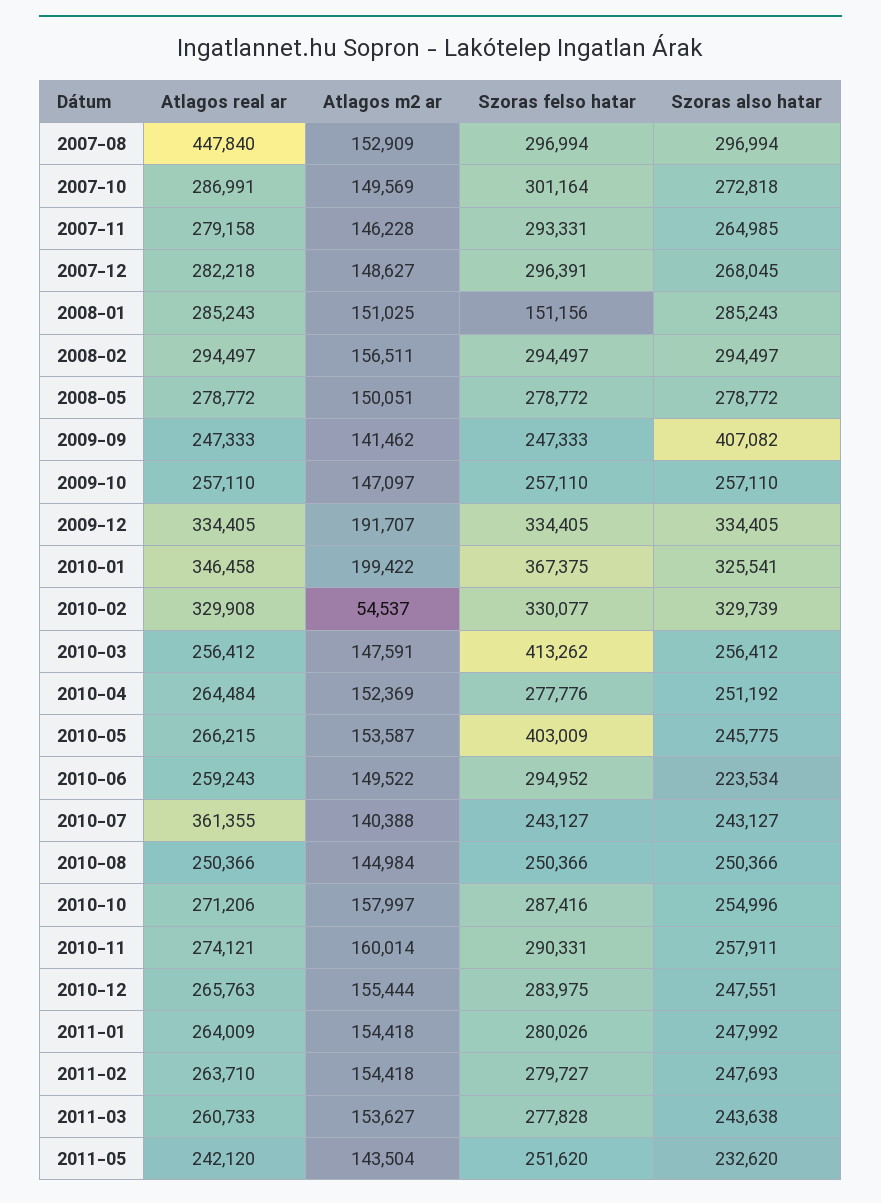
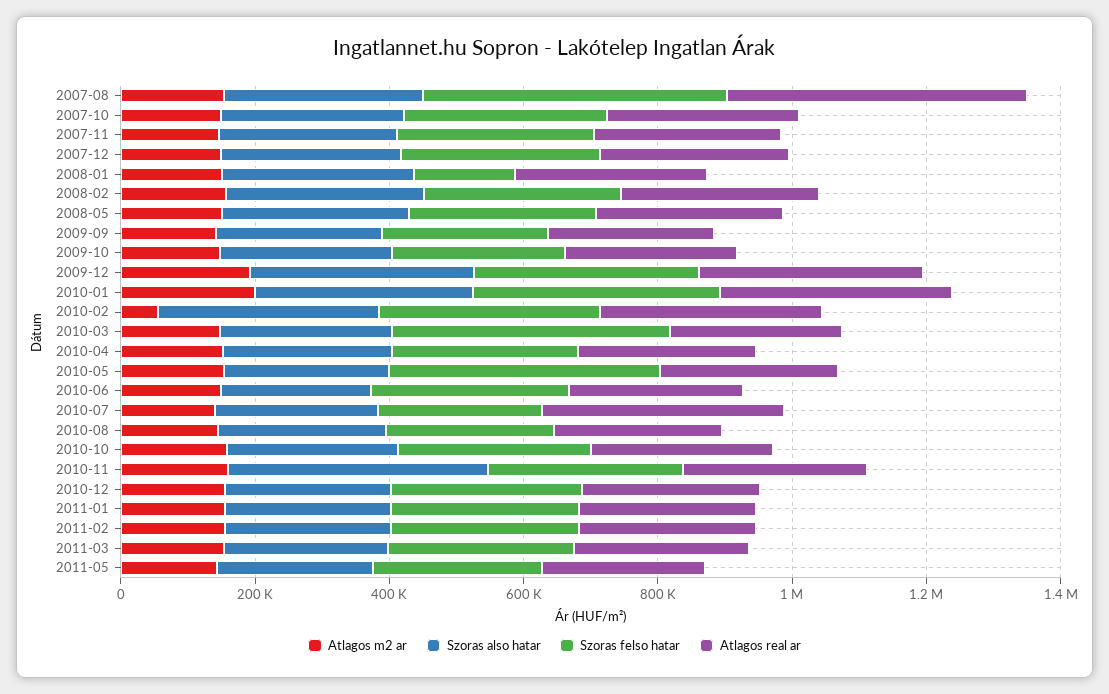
  {
    "Atlagos real ar": {
      "2007-08": 447840,
      "2007-10": 286991,
      "2007-11": 279158,
      "2007-12": 282218,
      "2008-01": 285243,
      "2008-02": 294497,
      "2008-05": 278772,
      "2009-09": 247333,
      "2009-10": 257110,
      "2009-12": 334405,
      "2010-01": 346458,
      "2010-02": 329908,
      "2010-03": 256412,
      "2010-04": 264484,
      "2010-05": 266215,
      "2010-06": 259243,
      "2010-07": 361355,
      "2010-08": 250366,
      "2010-10": 271206,
      "2010-11": 274121,
      "2010-12": 265763,
      "2011-01": 264009,
      "2011-02": 263710,
      "2011-03": 260733,
      "2011-05": 242120
    },
    "Atlagos m2 ar": {
      "2007-08": 152909,
      "2007-10": 149569,
      "2007-11": 146228,
      "2007-12": 148627,
      "2008-01": 151025,
      "2008-02": 156511,
      "2008-05": 150051,
      "2009-09": 141462,
      "2009-10": 147097,
      "2009-12": 191707,
      "2010-01": 199422,
      "2010-02": 54537,
      "2010-03": 147591,
      "2010-04": 152369,
      "2010-05": 153587,
      "2010-06": 149522,
      "2010-07": 140388,
      "2010-08": 144984,
      "2010-10": 157997,
      "2010-11": 160014,
      "2010-12": 155444,
      "2011-01": 154418,
      "2011-02": 154418,
      "2011-03": 153627,
      "2011-05": 143504
    },
    "Szoras felso hatar": {
-     "2007-08": 296994,
+     "2007-08": 450000,
      "2007-10": 301164,
      "2007-11": 293331,
      "2007-12": 296391,
      "2008-01": 151156,
      "2008-02": 294497,
      "2008-05": 278772,
      "2009-09": 247333,
      "2009-10": 257110,
      "2009-12": 334405,
      "2010-01": 367375,
      "2010-02": 330077,
      "2010-03": 413262,
      "2010-04": 277776,
      "2010-05": 403009,
      "2010-06": 294952,
      "2010-07": 243127,
      "2010-08": 250366,
      "2010-10": 287416,
      "2010-11": 290331,
      "2010-12": 283975,
      "2011-01": 280026,
      "2011-02": 279727,
      "2011-03": 277828,
      "2011-05": 251620
    },
    "Szoras also hatar": {
      "2007-08": 296994,
      "2007-10": 272818,
      "2007-11": 264985,
      "2007-12": 268045,
      "2008-01": 285243,
      "2008-02": 294497,
      "2008-05": 278772,
-     "2009-09": 407082,
+     "2009-09": 250000,
      "2009-10": 257110,
      "2009-12": 334405,
      "2010-01": 325541,
      "2010-02": 329739,
      "2010-03": 256412,
      "2010-04": 251192,
      "2010-05": 245775,
      "2010-06": 223534,
      "2010-07": 243127,
      "2010-08": 250366,
      "2010-10": 254996,
-     "2010-11": 257911,
+     "2010-11": 400000,
      "2010-12": 247551,
      "2011-01": 247992,
      "2011-02": 247693,
      "2011-03": 243638,
      "2011-05": 232620
    }
  }

